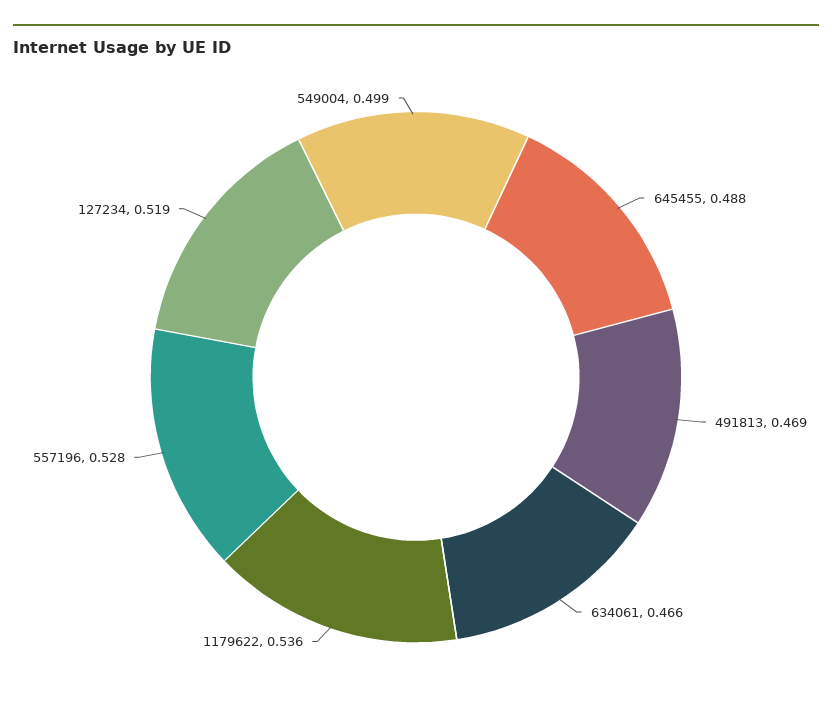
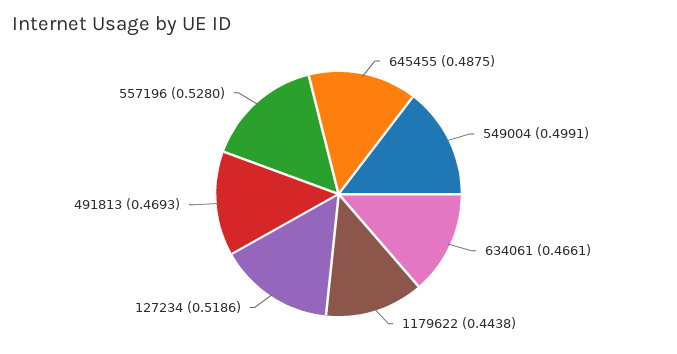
  {
    "645455": 0.4875,
    "491813": 0.4693,
    "634061": 0.4661,
-   "1179622": 0.536,
+   "1179622": 0.4438,
    "557196": 0.528,
    "127234": 0.5186,
    "549004": 0.4991
  }

